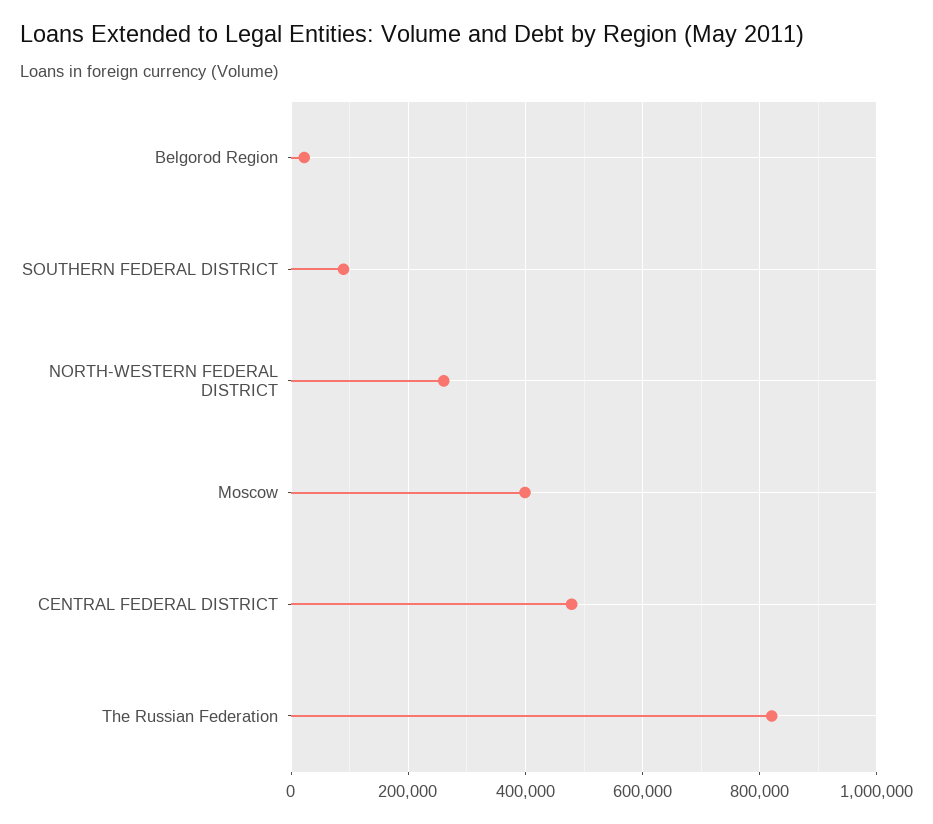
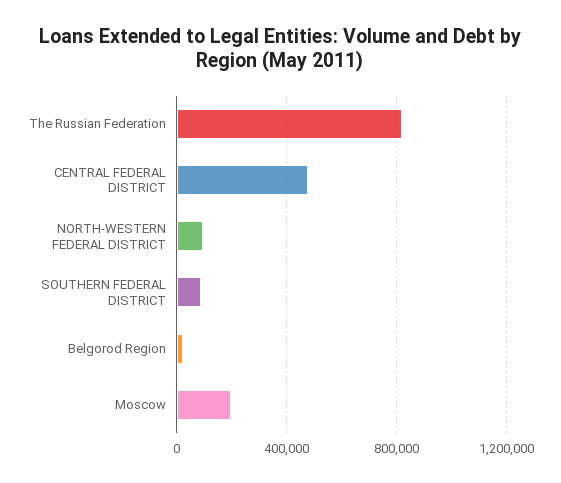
  {
    "Belgorod Region": 20000,
    "SOUTHERN FEDERAL DISTRICT": 80000,
-   "NORTH-WESTERN FEDERAL DISTRICT": 260000,
+   "NORTH-WESTERN FEDERAL DISTRICT": 100000,
-   "Moscow": 400000,
+   "Moscow": 200000,
    "CENTRAL FEDERAL DISTRICT": 480000,
    "The Russian Federation": 820000
  }

